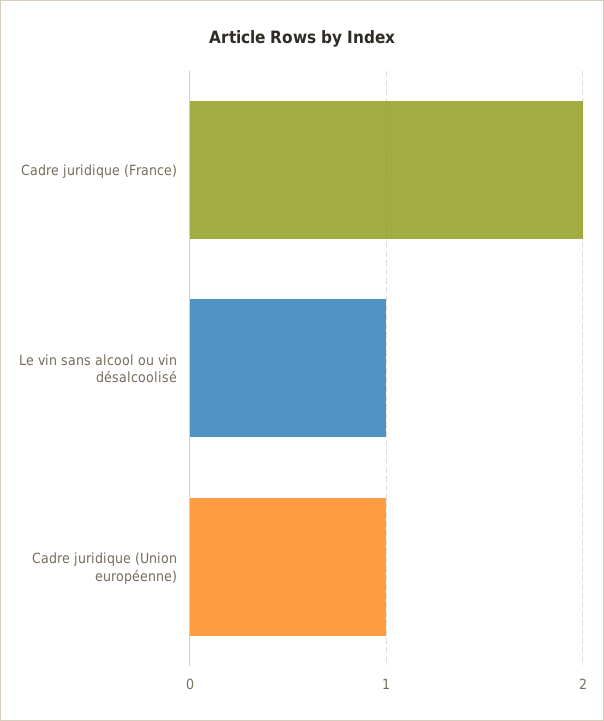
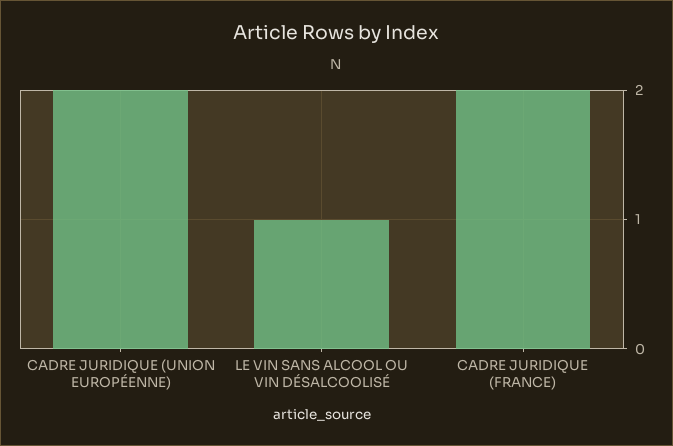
  {
    "Cadre juridique (France)": 2,
    "Le vin sans alcool ou vin désalcoolisé": 1,
-   "Cadre juridique (Union européenne)": 1
+   "Cadre juridique (Union européenne)": 2
  }

